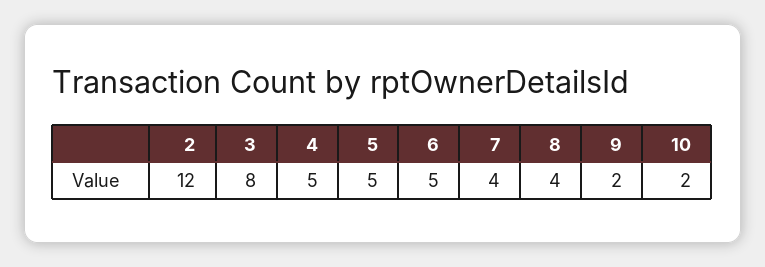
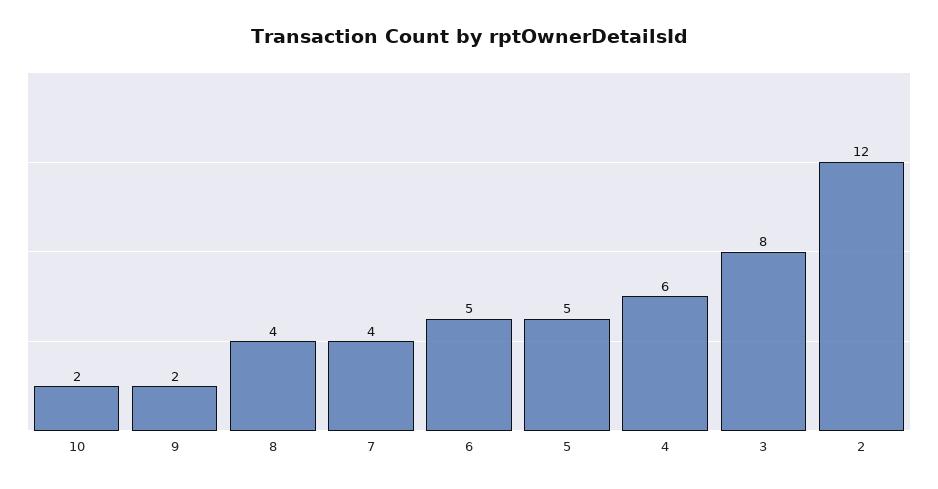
  {
    "2": 12,
    "3": 8,
-   "4": 5,
+   "4": 6,
    "5": 5,
    "6": 5,
    "7": 4,
    "8": 4,
    "9": 2,
    "10": 2
  }

